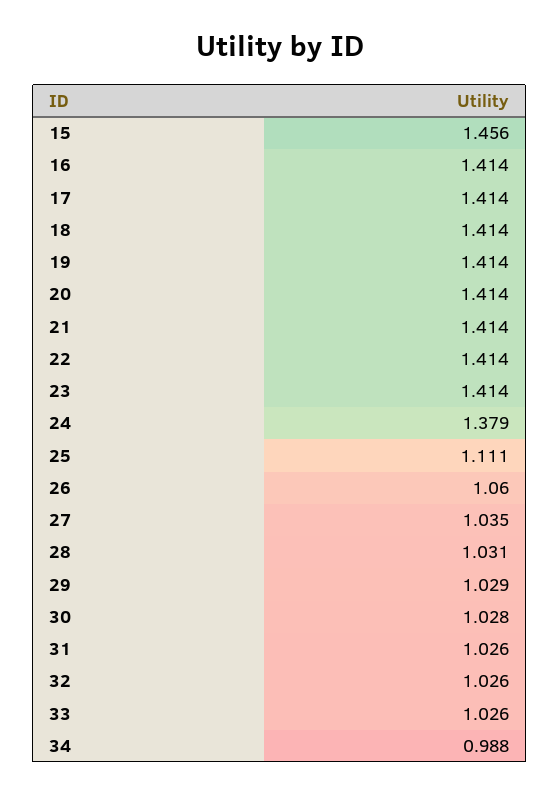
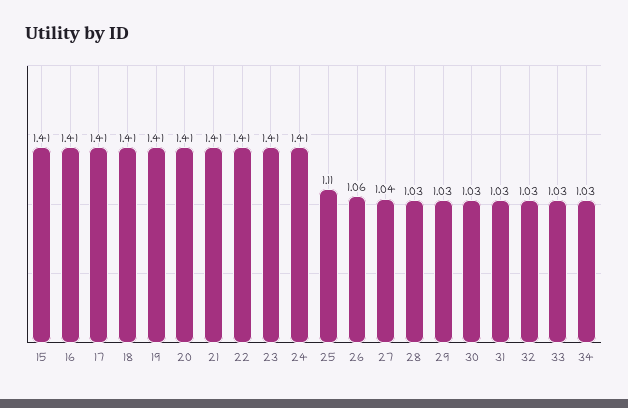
  {
-   "15": 1.456,
+   "15": 1.41,
    "16": 1.414,
    "17": 1.414,
    "18": 1.414,
    "19": 1.414,
    "20": 1.414,
    "21": 1.414,
    "22": 1.414,
    "23": 1.414,
-   "24": 1.379,
+   "24": 1.41,
    "25": 1.111,
    "26": 1.06,
    "27": 1.035,
    "28": 1.031,
    "29": 1.029,
    "30": 1.028,
    "31": 1.026,
    "32": 1.026,
    "33": 1.026,
-   "34": 0.988
+   "34": 1.03
  }

